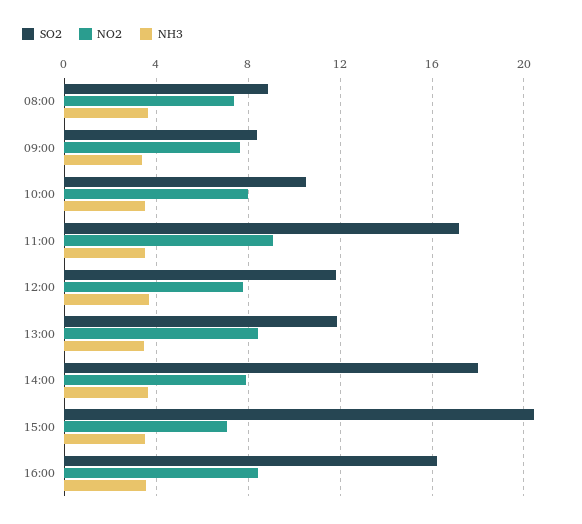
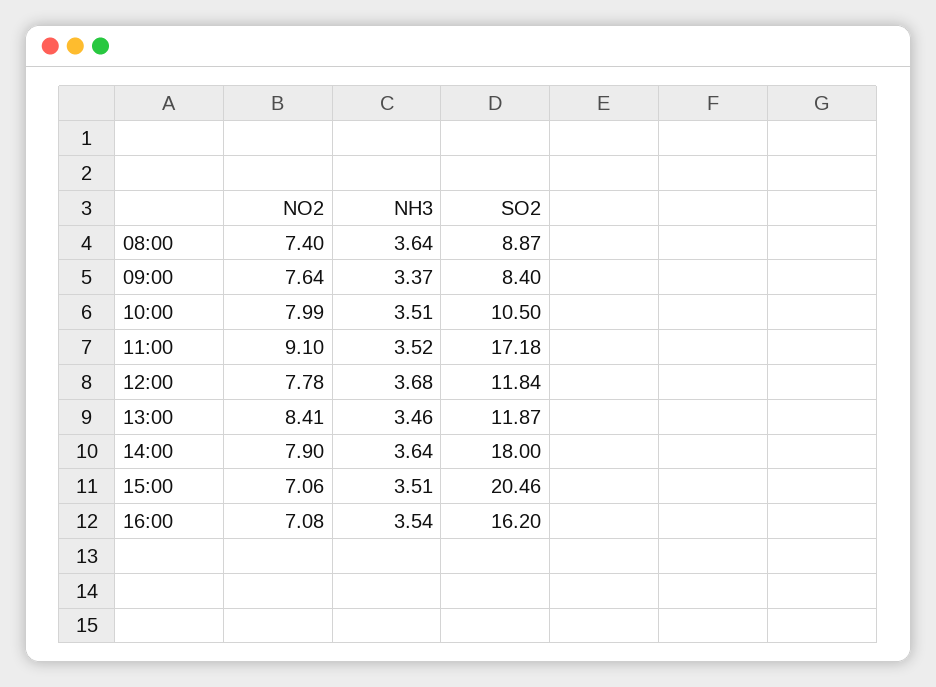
  {
    "SO2": {
      "08:00": 8.87,
      "09:00": 8.4,
      "10:00": 10.5,
      "11:00": 17.18,
      "12:00": 11.84,
      "13:00": 11.87,
      "14:00": 18,
      "15:00": 20.46,
      "16:00": 16.2
    },
    "NO2": {
      "08:00": 7.4,
      "09:00": 7.64,
      "10:00": 7.99,
      "11:00": 9.1,
      "12:00": 7.78,
      "13:00": 8.41,
      "14:00": 7.9,
      "15:00": 7.06,
-     "16:00": 8.5
+     "16:00": 7.08
    },
    "NH3": {
      "08:00": 3.64,
      "09:00": 3.37,
      "10:00": 3.51,
      "11:00": 3.52,
      "12:00": 3.68,
      "13:00": 3.46,
      "14:00": 3.64,
      "15:00": 3.51,
      "16:00": 3.54
    }
  }

